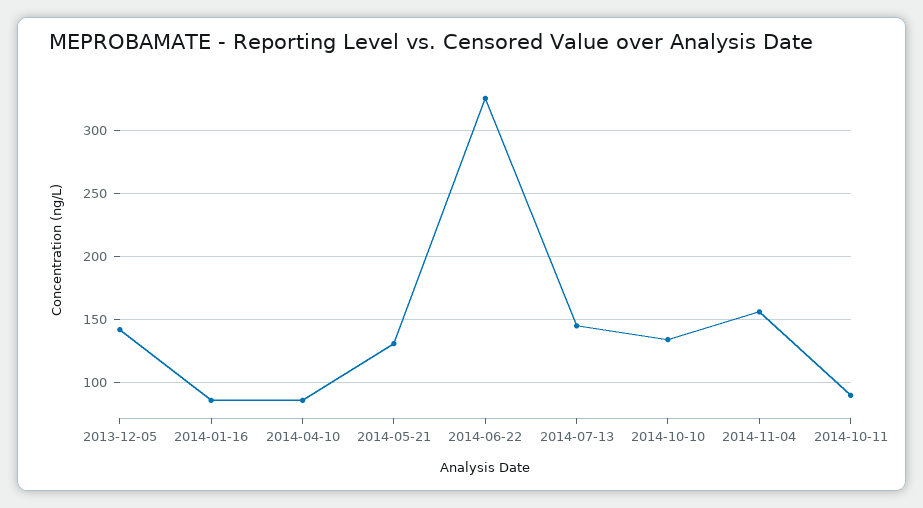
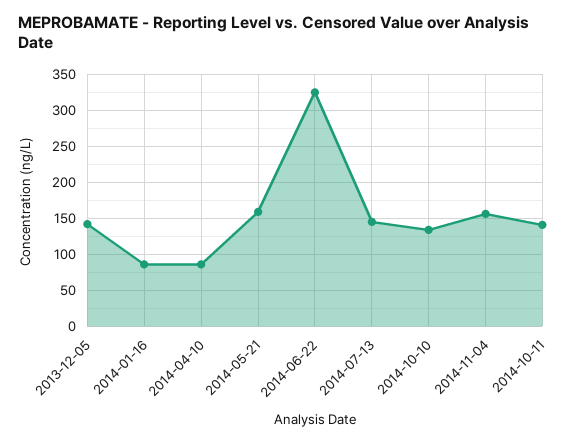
  {
    "2013-12-05": 140,
    "2014-01-16": 85,
    "2014-04-10": 85,
-   "2014-05-21": 130,
+   "2014-05-21": 160,
    "2014-06-22": 325,
    "2014-07-13": 145,
    "2014-10-10": 135,
    "2014-11-04": 155,
-   "2014-10-11": 90
+   "2014-10-11": 140
  }

